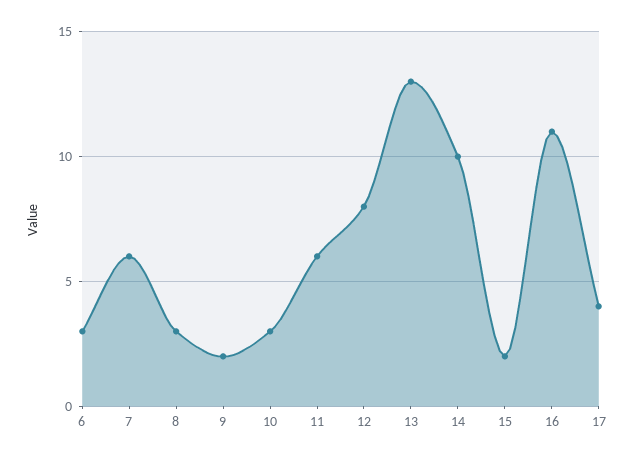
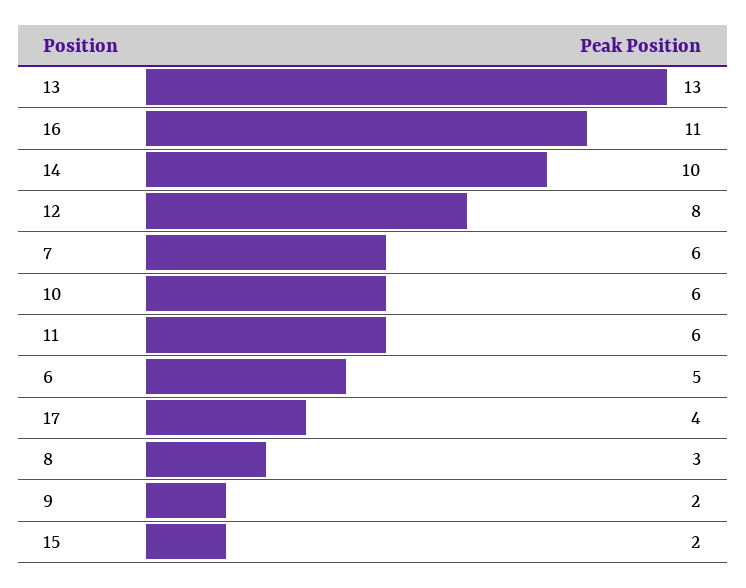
  {
-   "6": 3,
+   "6": 5,
    "7": 6,
    "8": 3,
    "9": 2,
-   "10": 3,
+   "10": 6,
    "11": 6,
    "12": 8,
    "13": 13,
    "14": 10,
    "15": 2,
    "16": 11,
    "17": 4
  }

